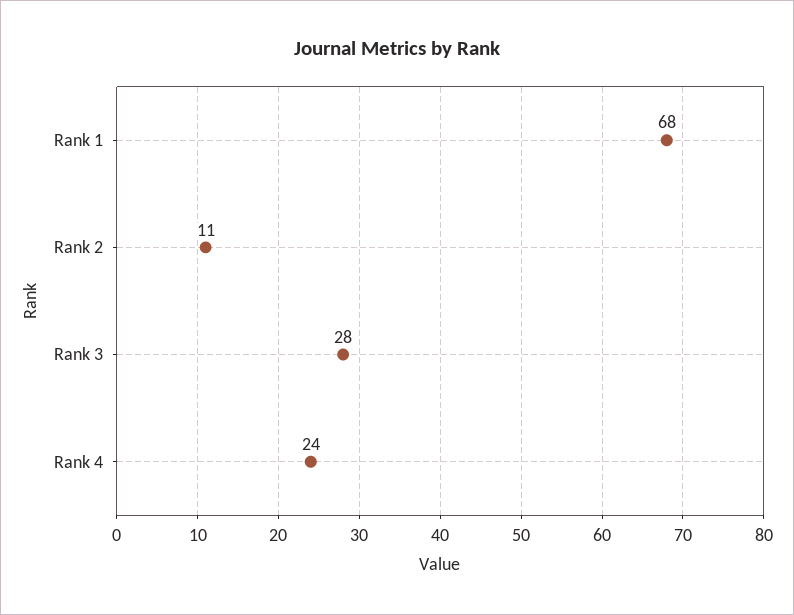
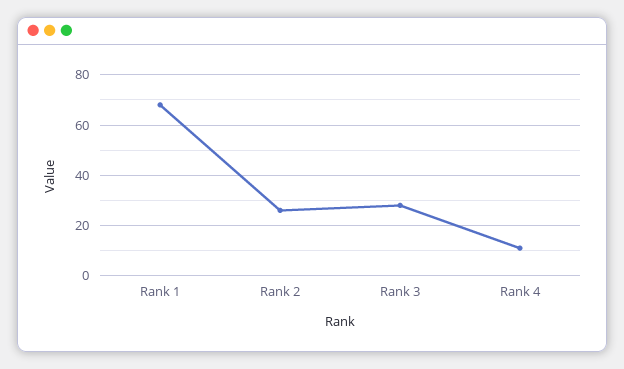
  {
    "Rank 1": 68,
-   "Rank 2": 11,
+   "Rank 2": 25,
    "Rank 3": 28,
-   "Rank 4": 24
+   "Rank 4": 10
  }

